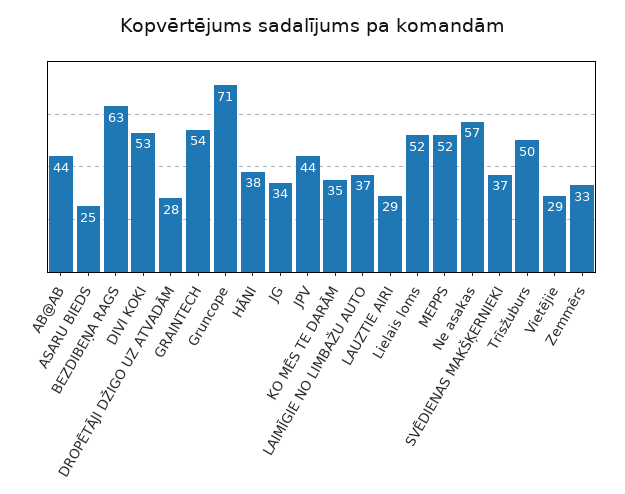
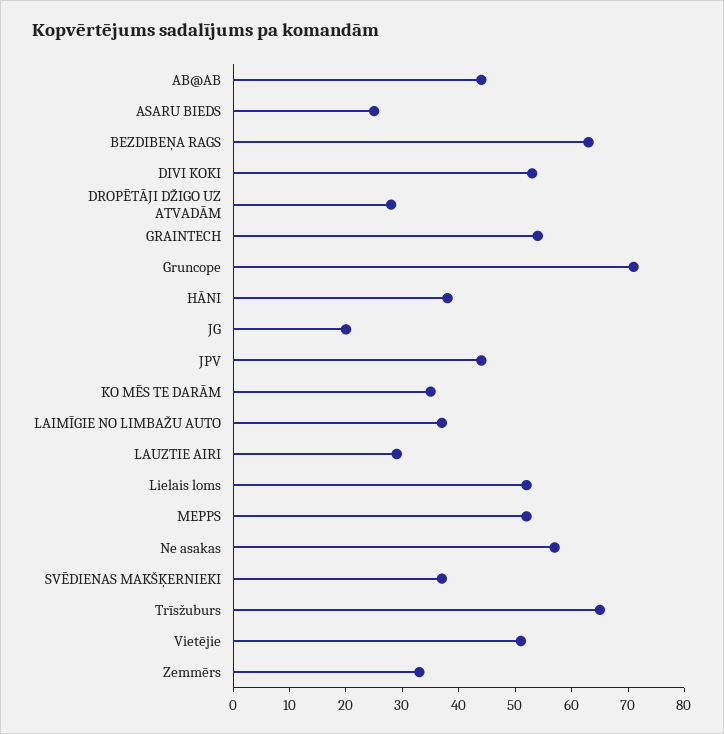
  {
    "AB@AB": 44,
    "ASARU BIEDS": 25,
    "BEZDIBEŅA RAGS": 63,
    "DIVI KOKI": 53,
    "DROPĒTĀJI DŽIGO UZ ATVADĀM": 28,
    "GRAINTECH": 54,
    "Gruncope": 71,
    "HĀNI": 38,
-   "JG": 34,
+   "JG": 20,
    "JPV": 44,
    "KO MĒS TE DARĀM": 35,
    "LAIMĪGIE NO LIMBAŽU AUTO": 37,
    "LAUZTIE AIRI": 29,
    "Lielais loms": 52,
    "MEPPS": 52,
    "Ne asakas": 57,
    "SVĒDIENAS MAKŠĶERNIEKI": 37,
-   "Trīsžuburs": 50,
+   "Trīsžuburs": 65,
-   "Vietējie": 29,
+   "Vietējie": 50,
    "Zemmērs": 33
  }

